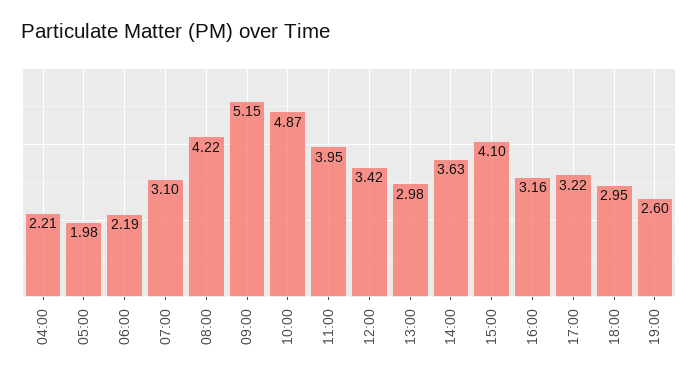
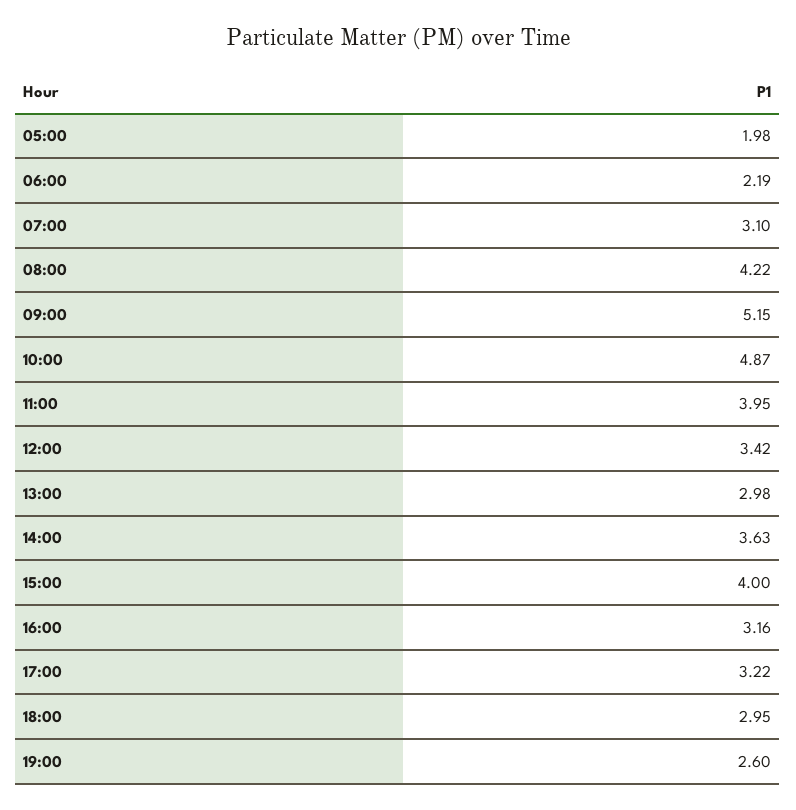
  {
-   "04:00": 2.21,
    "05:00": 1.98,
    "06:00": 2.19,
    "07:00": 3.1,
    "08:00": 4.22,
    "09:00": 5.15,
    "10:00": 4.87,
    "11:00": 3.95,
    "12:00": 3.42,
    "13:00": 2.98,
    "14:00": 3.63,
-   "15:00": 4.1,
+   "15:00": 4,
    "16:00": 3.16,
    "17:00": 3.22,
    "18:00": 2.95,
    "19:00": 2.6
  }

